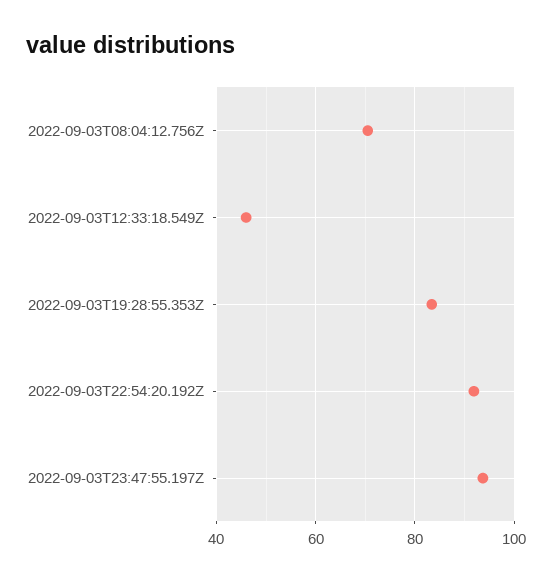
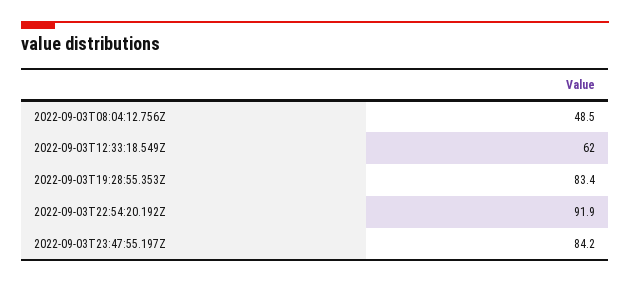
  {
-   "2022-09-03T08:04:12.756Z": 70,
+   "2022-09-03T08:04:12.756Z": 48.5,
-   "2022-09-03T12:33:18.549Z": 46,
+   "2022-09-03T12:33:18.549Z": 62,
    "2022-09-03T19:28:55.353Z": 83.4,
    "2022-09-03T22:54:20.192Z": 91.9,
-   "2022-09-03T23:47:55.197Z": 94
+   "2022-09-03T23:47:55.197Z": 84.2
  }

